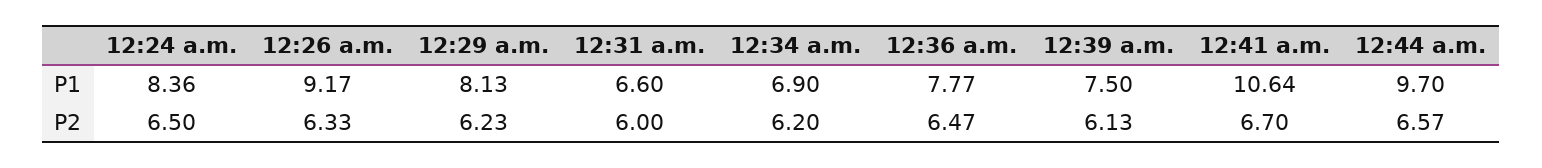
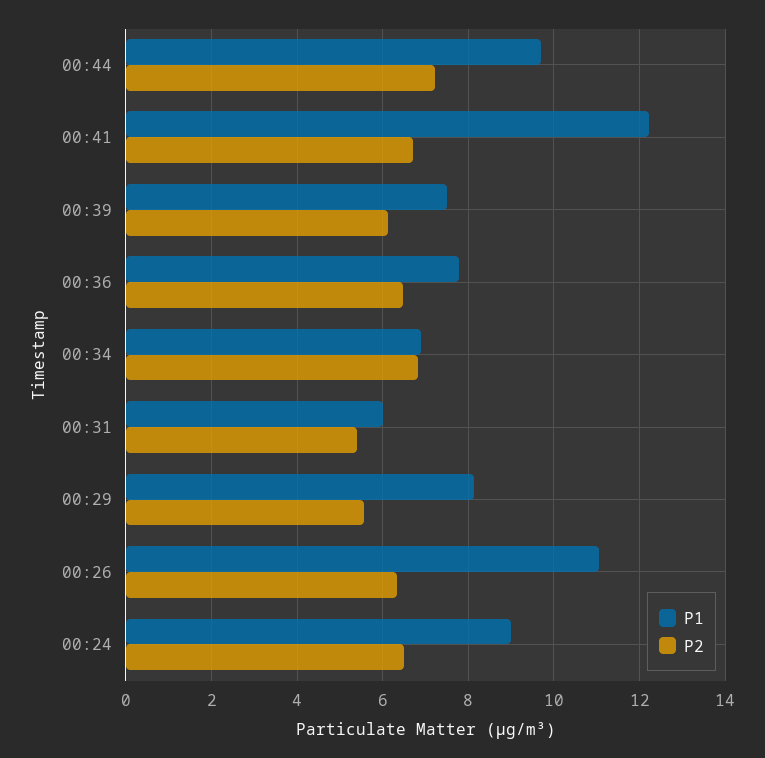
  {
    "P1": {
-     "12:24 a.m.": 8.36,
+     "12:24 a.m.": 9,
-     "12:26 a.m.": 9.17,
+     "12:26 a.m.": 11,
      "12:29 a.m.": 8.13,
-     "12:31 a.m.": 6.6,
+     "12:31 a.m.": 6,
      "12:34 a.m.": 6.9,
      "12:36 a.m.": 7.77,
      "12:39 a.m.": 7.5,
-     "12:41 a.m.": 10.64,
+     "12:41 a.m.": 12.2,
      "12:44 a.m.": 9.7
    },
    "P2": {
      "12:24 a.m.": 6.5,
      "12:26 a.m.": 6.33,
-     "12:29 a.m.": 6.23,
+     "12:29 a.m.": 5.6,
-     "12:31 a.m.": 6,
+     "12:31 a.m.": 5.4,
-     "12:34 a.m.": 6.2,
+     "12:34 a.m.": 6.8,
      "12:36 a.m.": 6.47,
      "12:39 a.m.": 6.13,
      "12:41 a.m.": 6.7,
-     "12:44 a.m.": 6.57
+     "12:44 a.m.": 7.2
    }
  }

